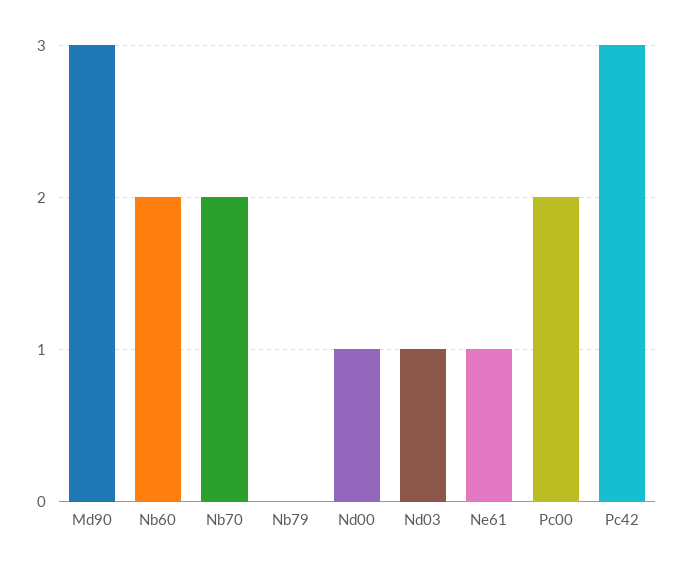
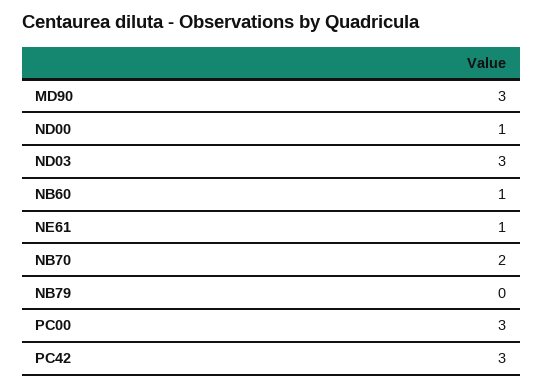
  {
    "Md90": 3,
-   "Nb60": 2,
+   "Nb60": 1,
    "Nb70": 2,
    "Nb79": 0,
    "Nd00": 1,
-   "Nd03": 1,
+   "Nd03": 3,
    "Ne61": 1,
-   "Pc00": 2,
+   "Pc00": 3,
    "Pc42": 3
  }

